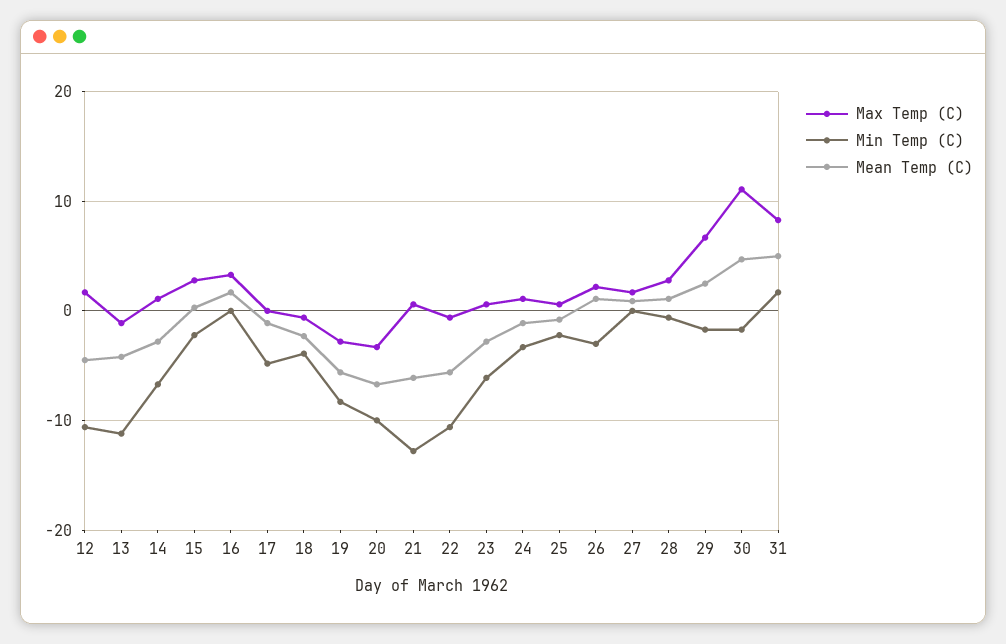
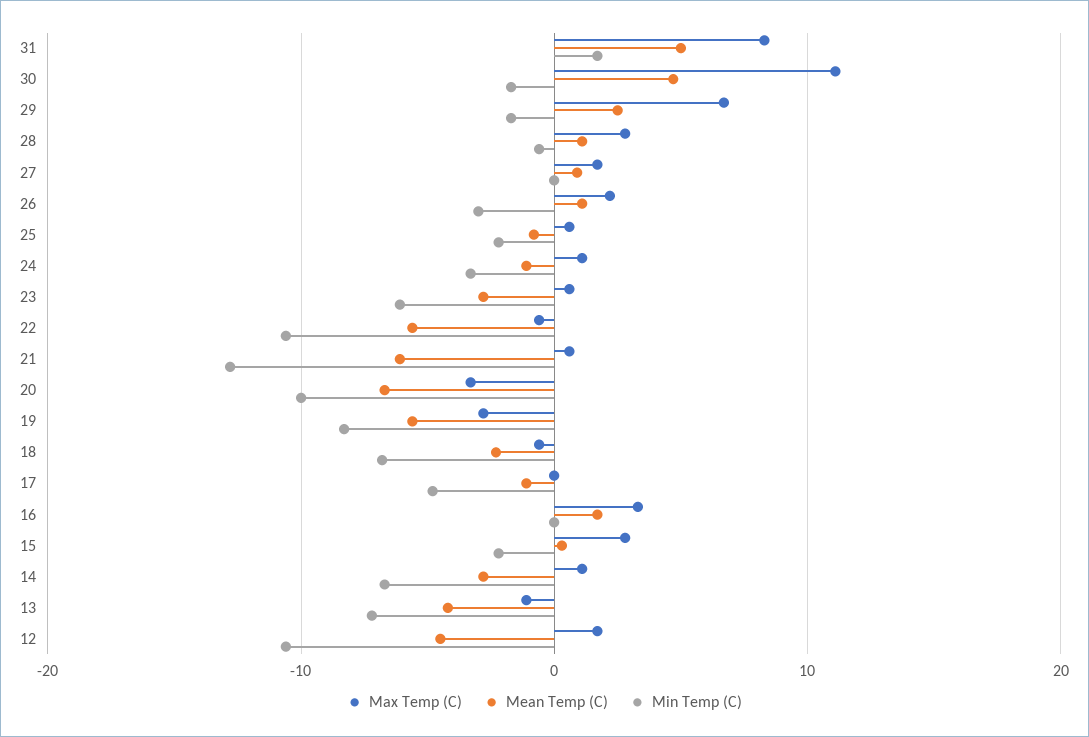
  {
    "Max Temp (C)": {
      "12": 2,
      "13": -1,
      "14": 1,
      "15": 3,
      "16": 3,
      "17": 0,
      "18": -1,
      "19": -3,
      "20": -3,
      "21": 1,
      "22": -1,
      "23": 1,
      "24": 1,
      "25": 1,
      "26": 2,
      "27": 2,
      "28": 3,
      "29": 7,
      "30": 11,
      "31": 8
    },
    "Min Temp (C)": {
      "12": -11,
-     "13": -11,
+     "13": -7,
      "14": -7,
      "15": -2,
      "16": 0,
      "17": -5,
-     "18": -4,
+     "18": -7,
      "19": -8,
      "20": -10,
      "21": -13,
      "22": -11,
      "23": -6,
      "24": -3,
      "25": -2,
      "26": -3,
      "27": 0,
      "28": -1,
      "29": -2,
      "30": -2,
      "31": 2
    },
    "Mean Temp (C)": {
      "12": -5,
      "13": -4,
      "14": -3,
      "15": 0,
      "16": 2,
      "17": -1,
      "18": -2,
      "19": -6,
      "20": -7,
      "21": -6,
      "22": -6,
      "23": -3,
      "24": -1,
      "25": -1,
      "26": 1,
      "27": 1,
      "28": 1,
      "29": 3,
      "30": 5,
      "31": 5
    }
  }

